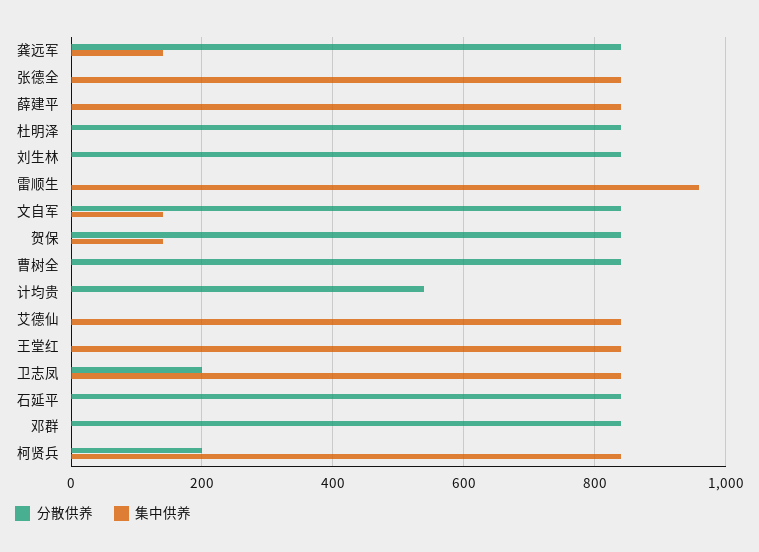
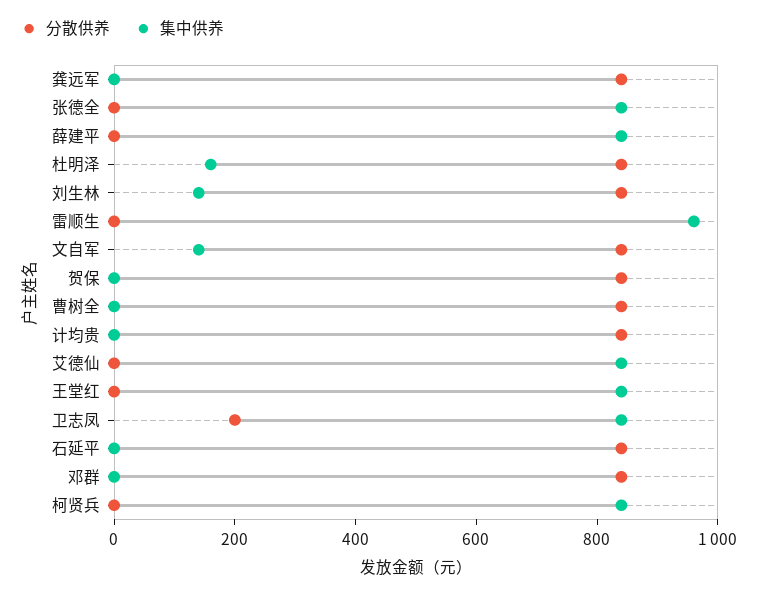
  {
    "分散供养": {
      "龚远军": 840,
      "张德全": 0,
      "薛建平": 0,
      "杜明泽": 840,
      "刘生林": 840,
      "雷顺生": 0,
      "文自军": 840,
      "贺保": 840,
      "曹树全": 840,
-     "计均贵": 540,
+     "计均贵": 850,
      "艾德仙": 0,
      "王堂红": 0,
      "卫志凤": 200,
      "石延平": 840,
      "邓群": 840,
-     "柯贤兵": 200
+     "柯贤兵": 0
    },
    "集中供养": {
-     "龚远军": 140,
+     "龚远军": 0,
      "张德全": 840,
      "薛建平": 840,
-     "杜明泽": 0,
+     "杜明泽": 150,
-     "刘生林": 0,
+     "刘生林": 150,
      "雷顺生": 960,
      "文自军": 140,
-     "贺保": 140,
+     "贺保": 0,
      "曹树全": 0,
      "计均贵": 0,
      "艾德仙": 840,
      "王堂红": 840,
      "卫志凤": 840,
      "石延平": 0,
      "邓群": 0,
      "柯贤兵": 840
    }
  }

